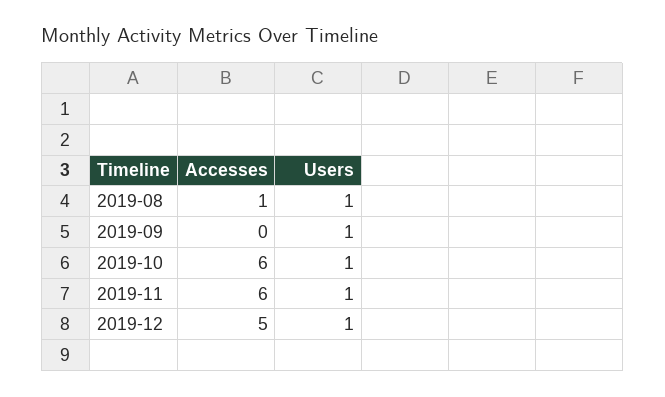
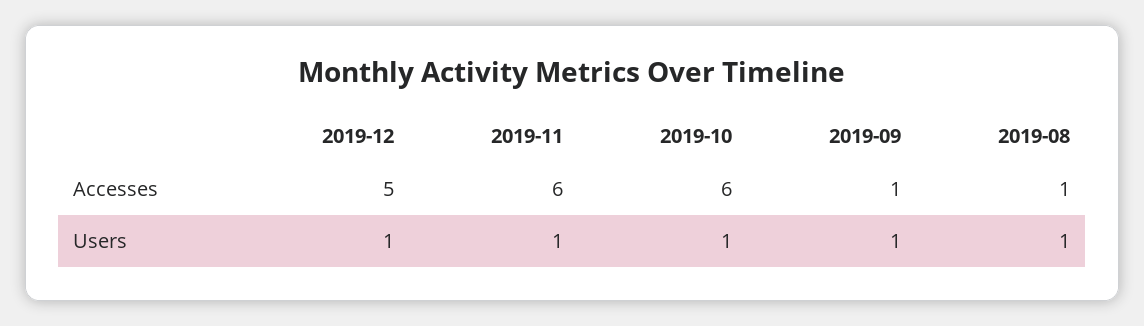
  {
    "Accesses": {
      "2019-08": 1,
-     "2019-09": 0,
+     "2019-09": 1,
      "2019-10": 6,
      "2019-11": 6,
      "2019-12": 5
    },
    "Users": {
      "2019-08": 1,
      "2019-09": 1,
      "2019-10": 1,
      "2019-11": 1,
      "2019-12": 1
    }
  }

